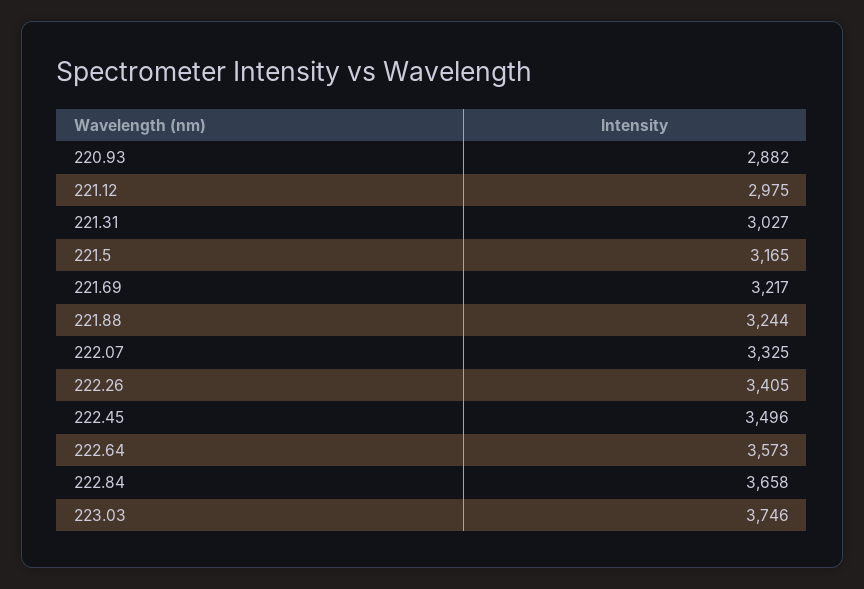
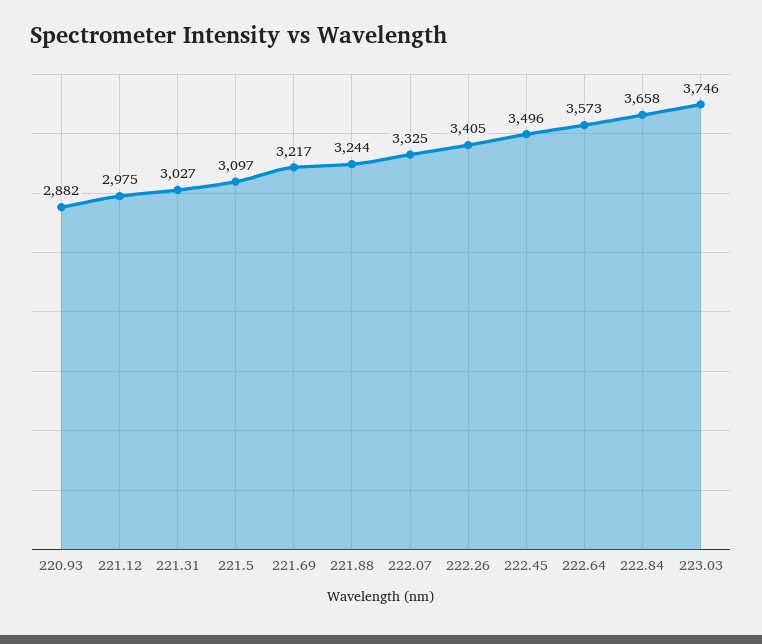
  {
    "220.93": 2882,
    "221.12": 2975,
    "221.31": 3027,
-   "221.5": 3165,
+   "221.5": 3097,
    "221.69": 3217,
    "221.88": 3244,
    "222.07": 3325,
    "222.26": 3405,
    "222.45": 3496,
    "222.64": 3573,
    "222.84": 3658,
    "223.03": 3746
  }

